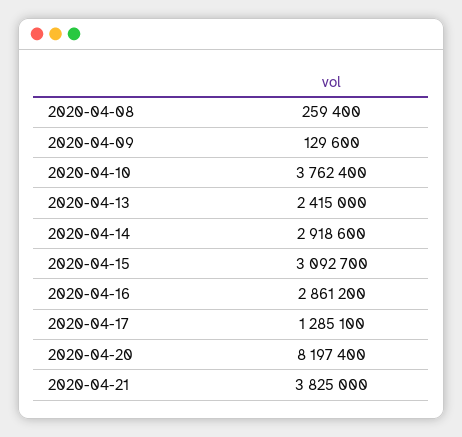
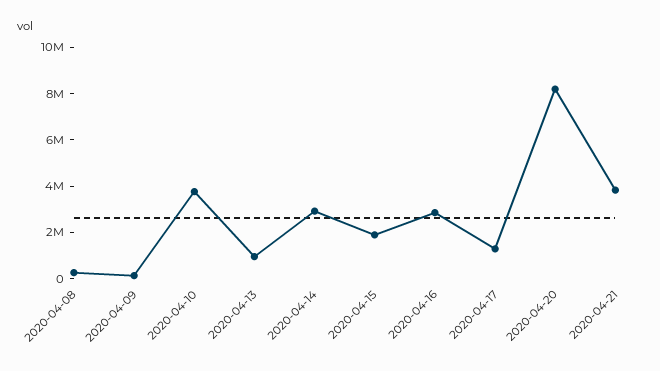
  {
    "2020-04-08": 259400,
    "2020-04-09": 129600,
    "2020-04-10": 3762400,
-   "2020-04-13": 2415000,
+   "2020-04-13": 1000000,
    "2020-04-14": 2918600,
-   "2020-04-15": 3092700,
+   "2020-04-15": 2000000,
    "2020-04-16": 2861200,
    "2020-04-17": 1285100,
    "2020-04-20": 8197400,
    "2020-04-21": 3825000
  }

